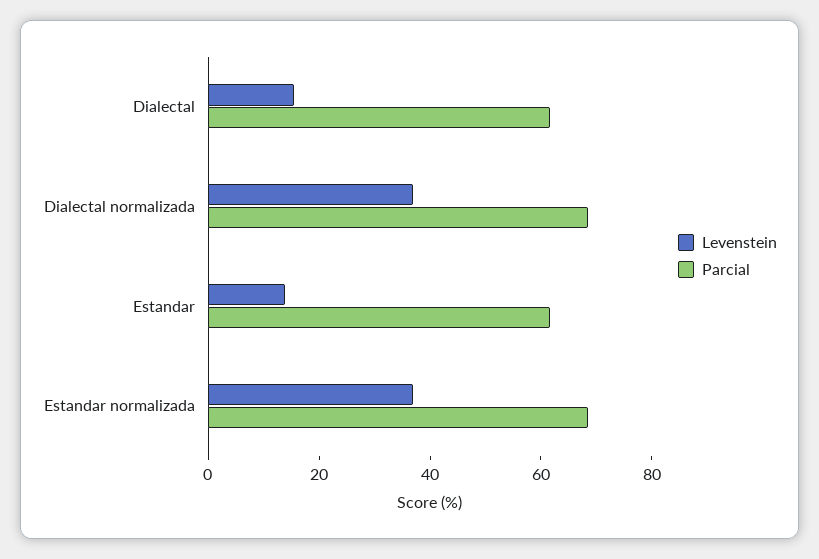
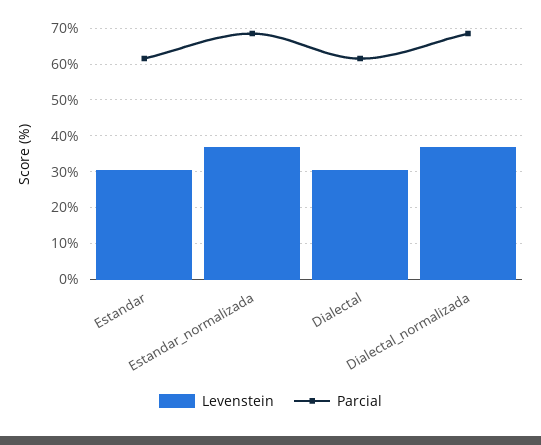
  {
    "Levenstein": {
-     "Dialectal": 15,
+     "Dialectal": 30,
      "Dialectal normalizada": 36,
-     "Estandar": 15,
+     "Estandar": 30,
      "Estandar normalizada": 36
    },
    "Parcial": {
      "Dialectal": 62,
      "Dialectal normalizada": 68,
      "Estandar": 62,
      "Estandar normalizada": 68
    }
  }

